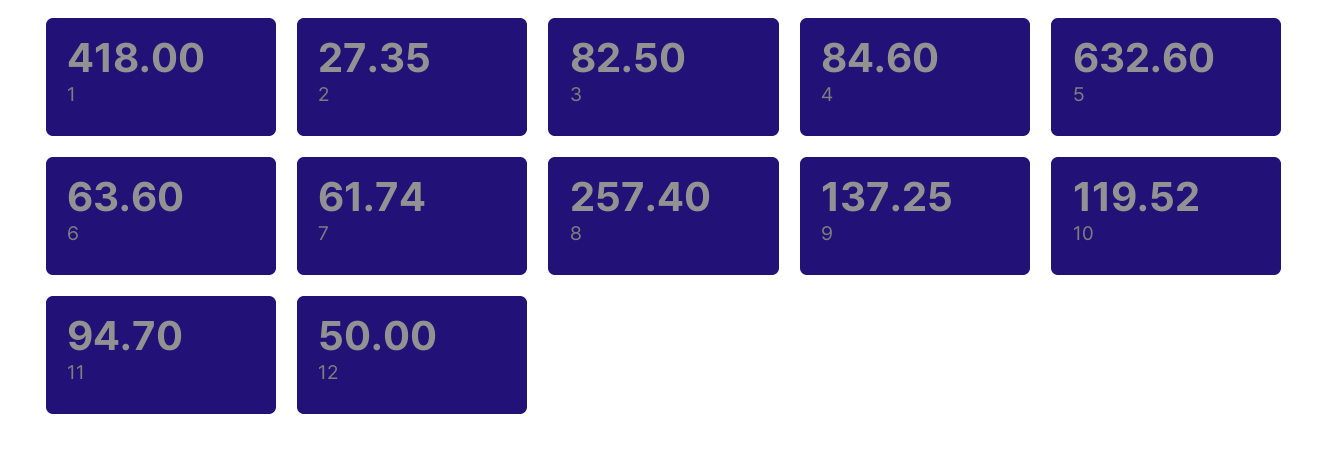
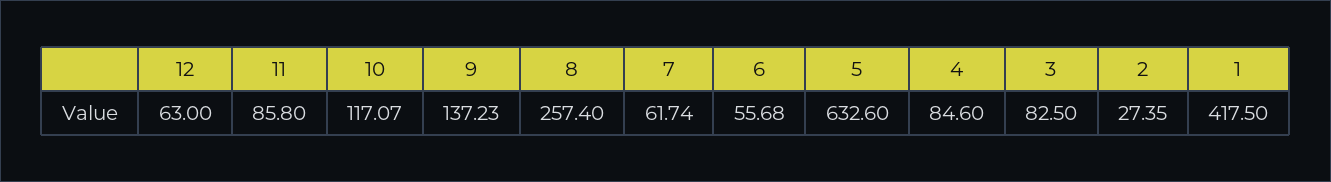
  {
-   "1": 418,
+   "1": 417.5,
    "2": 27.35,
    "3": 82.5,
    "4": 84.6,
    "5": 632.6,
-   "6": 63.6,
+   "6": 55.68,
    "7": 61.74,
    "8": 257.4,
-   "9": 137.25,
+   "9": 137.23,
-   "10": 119.52,
+   "10": 117.07,
-   "11": 94.7,
+   "11": 85.8,
-   "12": 50
+   "12": 63
  }

